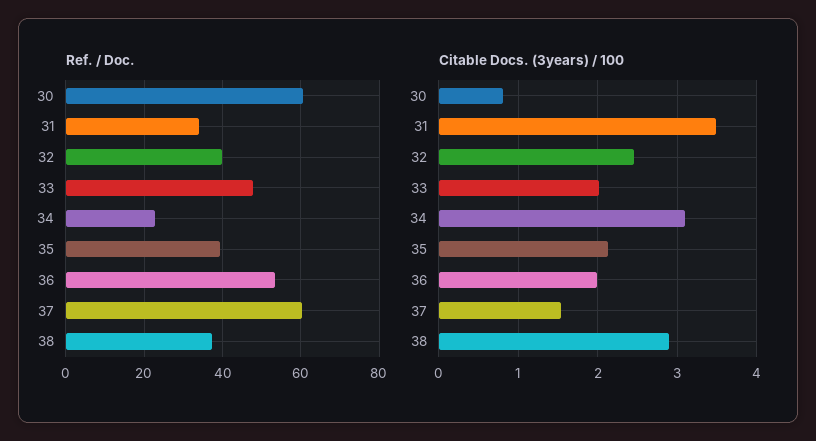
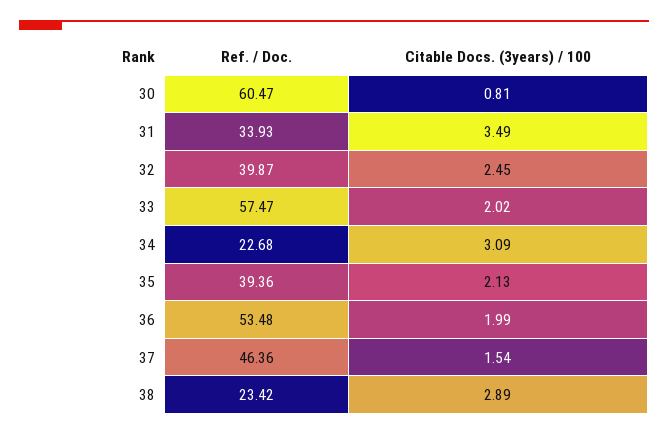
  {
    "Ref. / Doc.": {
      "30": 60.47,
      "31": 33.93,
      "32": 39.87,
-     "33": 48,
+     "33": 57.47,
      "34": 22.68,
      "35": 39.36,
      "36": 53.48,
-     "37": 60,
+     "37": 46.36,
-     "38": 38
+     "38": 23.42
    },
    "Citable Docs. (3years) / 100": {
      "30": 0.81,
      "31": 3.49,
      "32": 2.45,
      "33": 2.02,
      "34": 3.09,
      "35": 2.13,
      "36": 1.99,
      "37": 1.54,
      "38": 2.89
    }
  }

